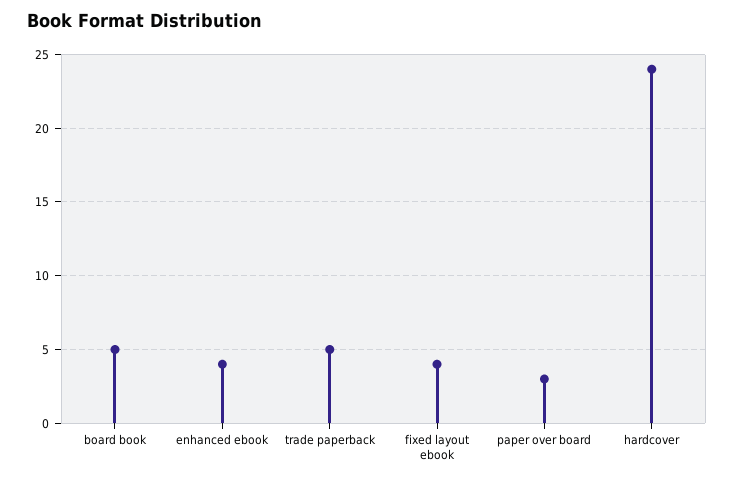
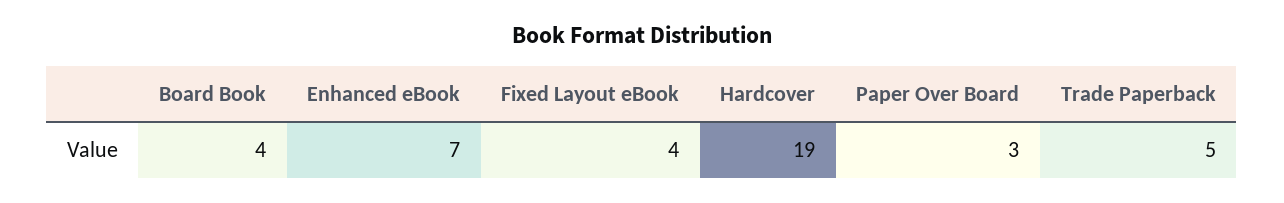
  {
-   "board book": 5,
+   "board book": 4,
-   "enhanced ebook": 4,
+   "enhanced ebook": 7,
    "trade paperback": 5,
    "fixed layout ebook": 4,
    "paper over board": 3,
-   "hardcover": 24
+   "hardcover": 19
  }

